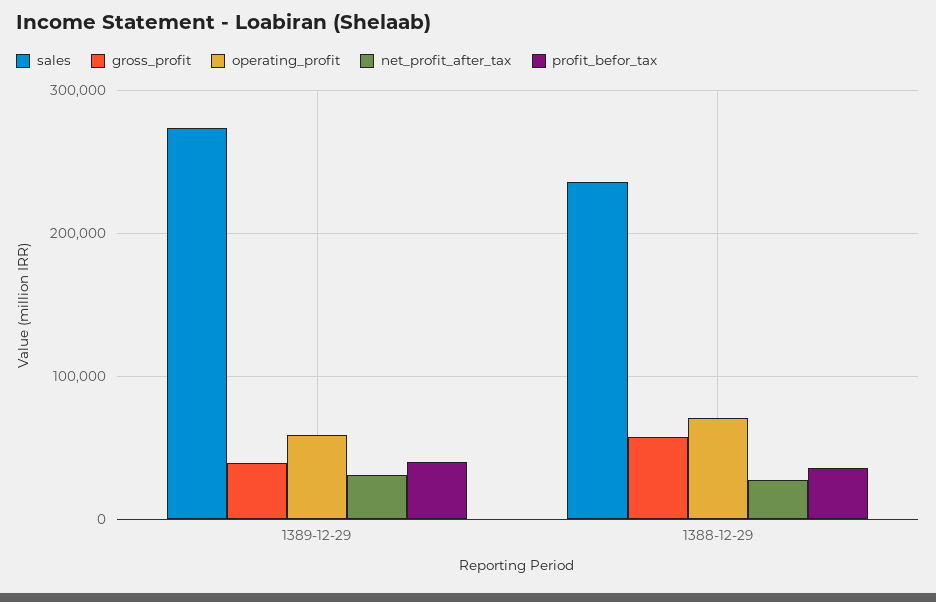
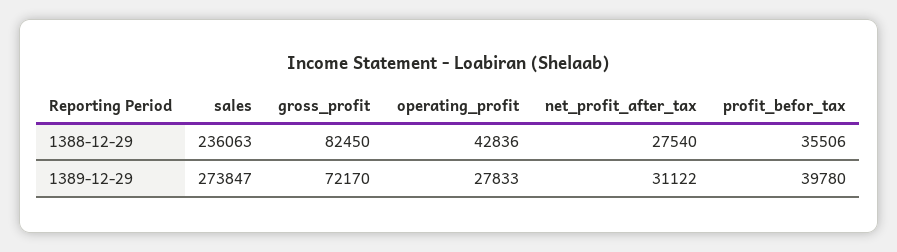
  {
    "sales": {
      "1389-12-29": 273847,
      "1388-12-29": 236063
    },
    "gross_profit": {
-     "1389-12-29": 40000,
+     "1389-12-29": 72170,
-     "1388-12-29": 60000
+     "1388-12-29": 82450
    },
    "operating_profit": {
-     "1389-12-29": 60000,
+     "1389-12-29": 27833,
-     "1388-12-29": 70000
+     "1388-12-29": 42836
    },
    "net_profit_after_tax": {
      "1389-12-29": 31122,
      "1388-12-29": 27540
    },
    "profit_befor_tax": {
      "1389-12-29": 39780,
      "1388-12-29": 35506
    }
  }

